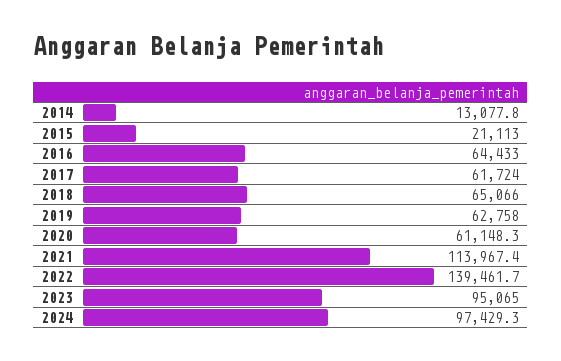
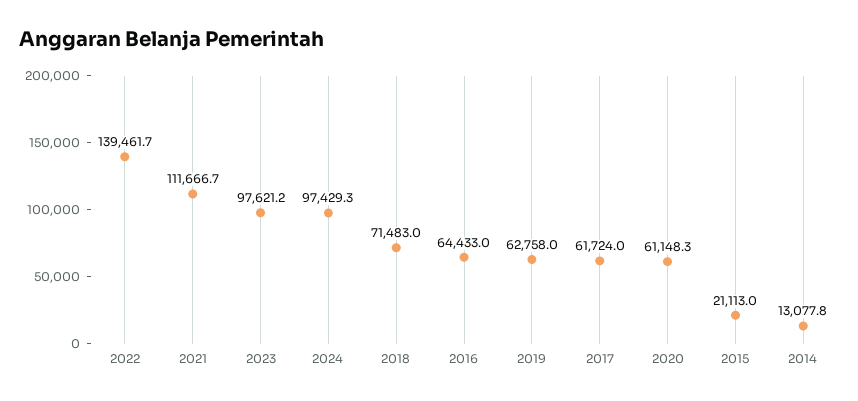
  {
    "2014": 13077.8,
    "2015": 21113,
    "2016": 64433,
    "2017": 61724,
-   "2018": 65066,
+   "2018": 71483,
    "2019": 62758,
    "2020": 61148.3,
-   "2021": 113967.4,
+   "2021": 111666.7,
    "2022": 139461.7,
-   "2023": 95065,
+   "2023": 97621.2,
    "2024": 97429.3
  }

